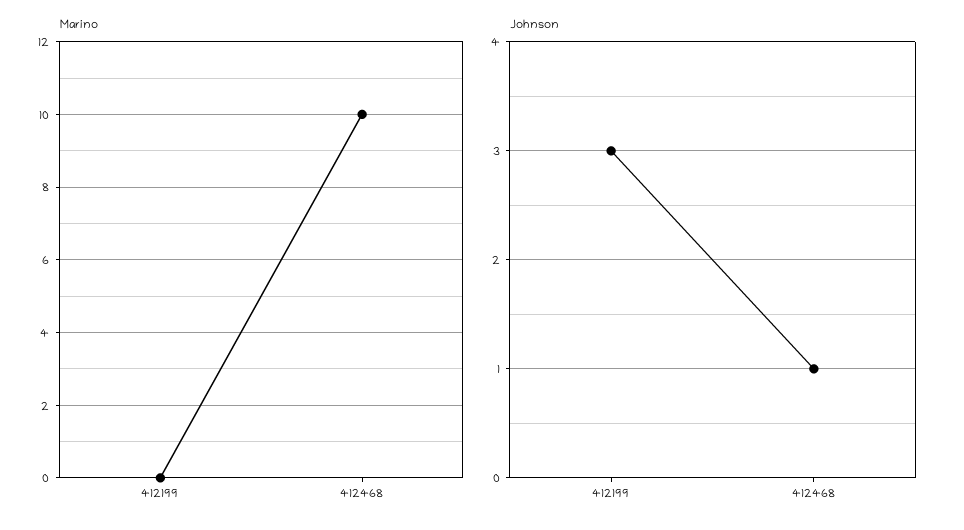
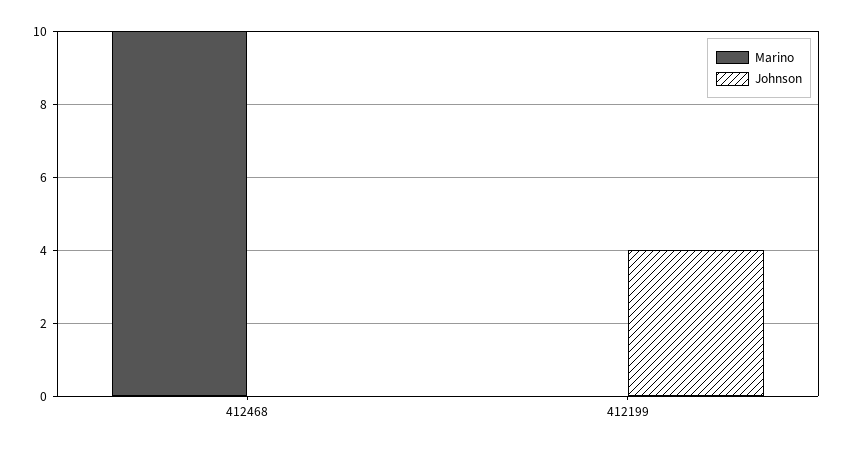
  {
    "Marino": {
      "412199": 0,
      "412468": 10
    },
    "Johnson": {
-     "412199": 3,
+     "412199": 4,
-     "412468": 1
+     "412468": 0
    }
  }

